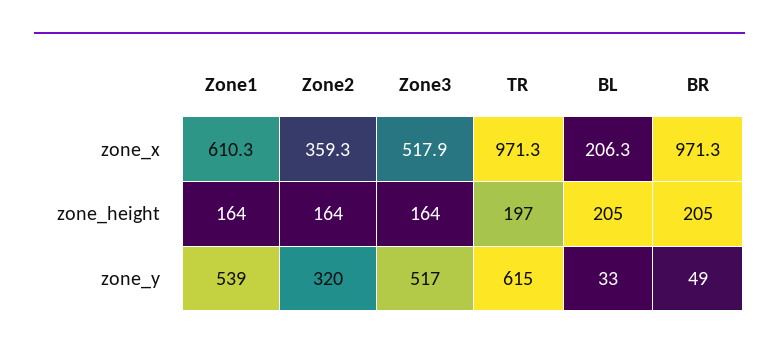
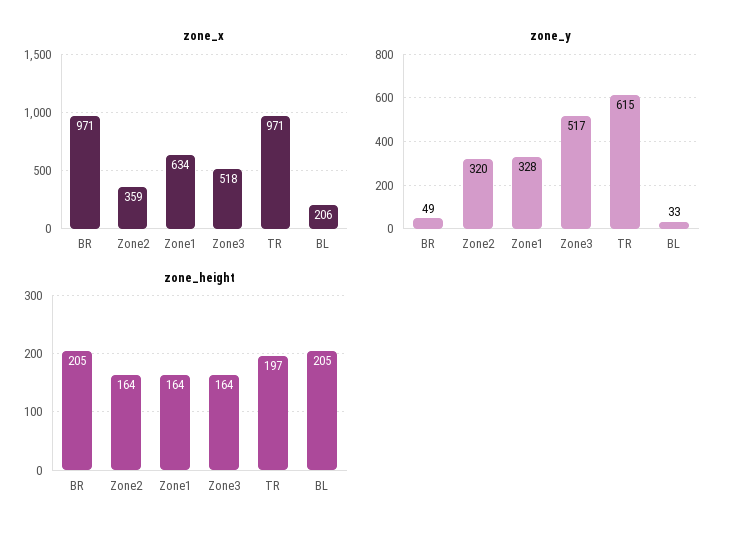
  {
    "zone_x": {
-     "Zone1": 610.3,
+     "Zone1": 634,
      "Zone2": 359.3,
      "Zone3": 517.9,
      "TR": 971.3,
      "BL": 206.3,
      "BR": 971.3
    },
    "zone_height": {
      "Zone1": 164,
      "Zone2": 164,
      "Zone3": 164,
      "TR": 197,
      "BL": 205,
      "BR": 205
    },
    "zone_y": {
-     "Zone1": 539,
+     "Zone1": 328,
      "Zone2": 320,
      "Zone3": 517,
      "TR": 615,
      "BL": 33,
      "BR": 49
    }
  }

